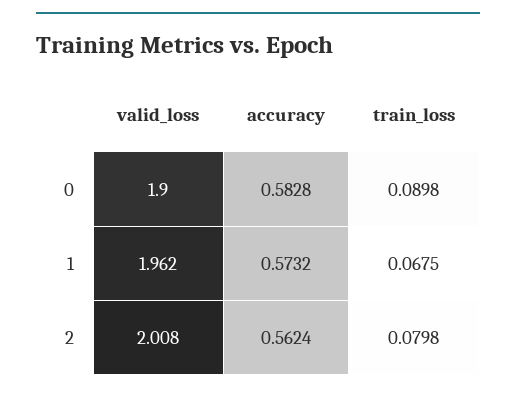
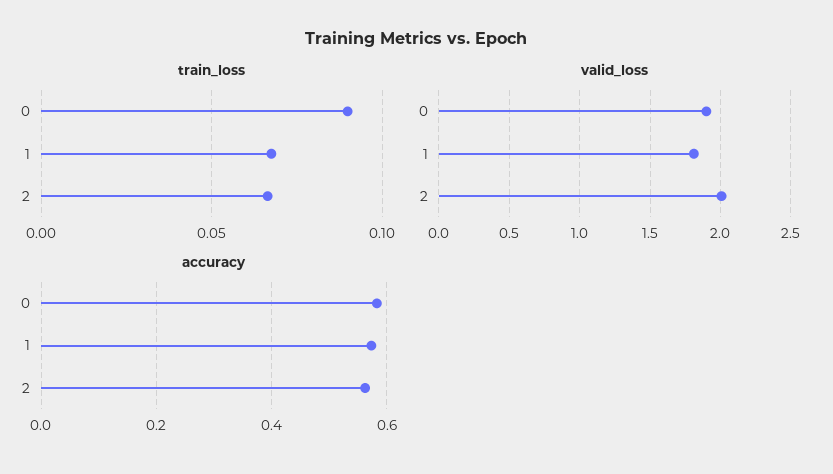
  {
    "valid_loss": {
      "0": 1.9,
-     "1": 1.962,
+     "1": 1.8,
      "2": 2.008
    },
    "accuracy": {
      "0": 0.5828,
      "1": 0.5732,
      "2": 0.5624
    },
    "train_loss": {
      "0": 0.0898,
      "1": 0.0675,
-     "2": 0.0798
+     "2": 0.065
    }
  }

